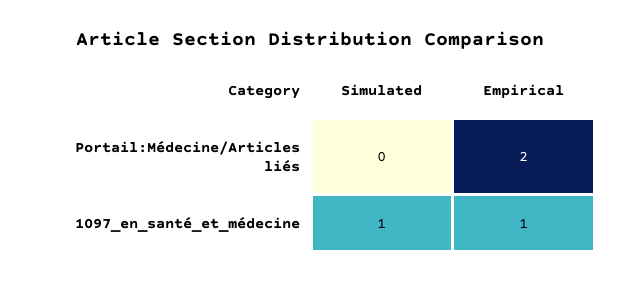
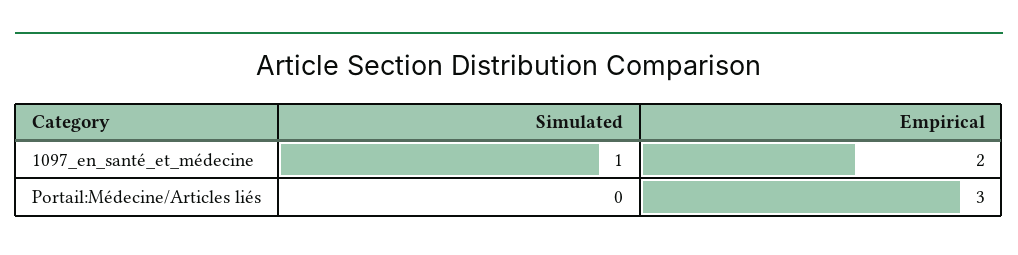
  {
    "Simulated": {
      "Portail:Médecine/Articles liés": 0,
      "1097_en_santé_et_médecine": 1
    },
    "Empirical": {
-     "Portail:Médecine/Articles liés": 2,
+     "Portail:Médecine/Articles liés": 3,
-     "1097_en_santé_et_médecine": 1
+     "1097_en_santé_et_médecine": 2
    }
  }

